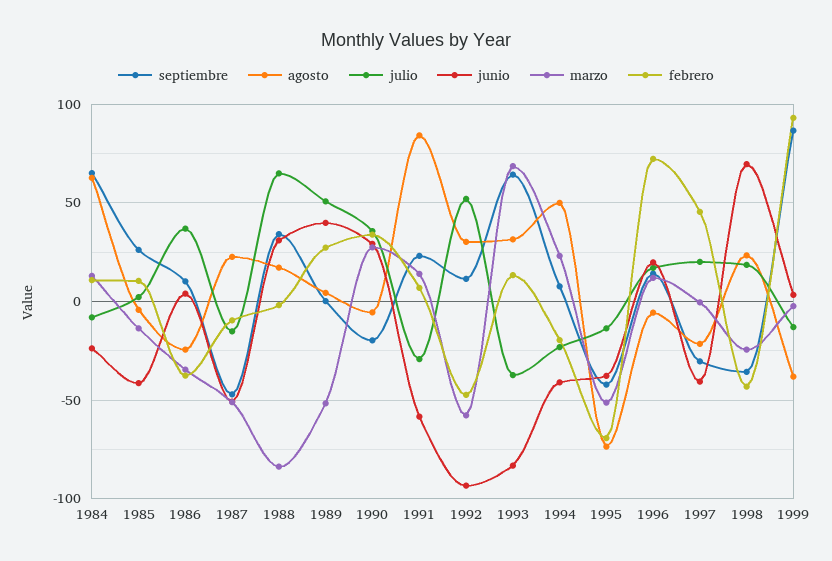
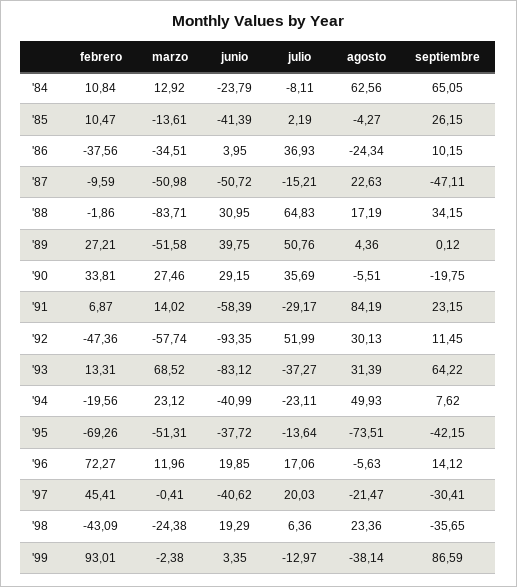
  {
    "septiembre": {
      "1984": 65.05,
      "1985": 26.15,
      "1986": 10.15,
      "1987": -47.11,
      "1988": 34.15,
      "1989": 0.12,
      "1990": -19.75,
      "1991": 23.15,
      "1992": 11.45,
      "1993": 64.22,
      "1994": 7.62,
      "1995": -42.15,
      "1996": 14.12,
      "1997": -30.41,
      "1998": -35.65,
      "1999": 86.59
    },
    "agosto": {
      "1984": 62.56,
      "1985": -4.27,
      "1986": -24.34,
      "1987": 22.63,
      "1988": 17.19,
      "1989": 4.36,
      "1990": -5.51,
      "1991": 84.19,
      "1992": 30.13,
      "1993": 31.39,
      "1994": 49.93,
      "1995": -73.51,
      "1996": -5.63,
      "1997": -21.47,
      "1998": 23.36,
      "1999": -38.14
    },
    "julio": {
      "1984": -8.11,
      "1985": 2.19,
      "1986": 36.93,
      "1987": -15.21,
      "1988": 64.83,
      "1989": 50.76,
      "1990": 35.69,
      "1991": -29.17,
      "1992": 51.99,
      "1993": -37.27,
      "1994": -23.11,
      "1995": -13.64,
      "1996": 17.06,
      "1997": 20.03,
-     "1998": 20,
+     "1998": 6.36,
      "1999": -12.97
    },
    "junio": {
      "1984": -23.79,
      "1985": -41.39,
      "1986": 3.95,
      "1987": -50.72,
      "1988": 30.95,
      "1989": 39.75,
      "1990": 29.15,
      "1991": -58.39,
      "1992": -93.35,
      "1993": -83.12,
      "1994": -40.99,
      "1995": -37.72,
      "1996": 19.85,
      "1997": -40.62,
-     "1998": 70,
+     "1998": 19.29,
      "1999": 3.35
    },
    "marzo": {
      "1984": 12.92,
      "1985": -13.61,
      "1986": -34.51,
      "1987": -50.98,
      "1988": -83.71,
      "1989": -51.58,
      "1990": 27.46,
      "1991": 14.02,
      "1992": -57.74,
      "1993": 68.52,
      "1994": 23.12,
      "1995": -51.31,
      "1996": 11.96,
      "1997": -0.41,
      "1998": -24.38,
      "1999": -2.38
    },
    "febrero": {
      "1984": 10.84,
      "1985": 10.47,
      "1986": -37.56,
      "1987": -9.59,
      "1988": -1.86,
      "1989": 27.21,
      "1990": 33.81,
      "1991": 6.87,
      "1992": -47.36,
      "1993": 13.31,
      "1994": -19.56,
      "1995": -69.26,
      "1996": 72.27,
      "1997": 45.41,
      "1998": -43.09,
      "1999": 93.01
    }
  }

